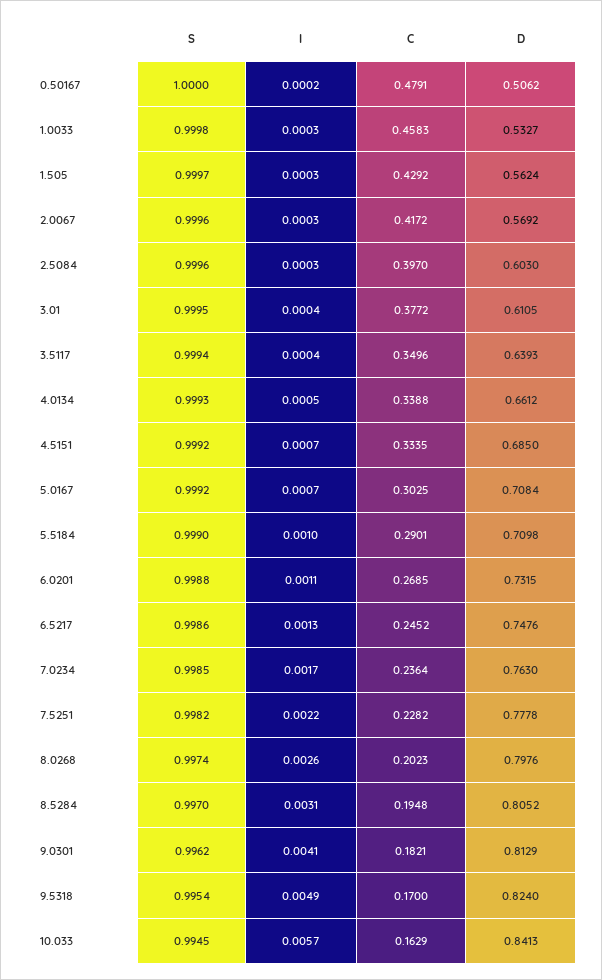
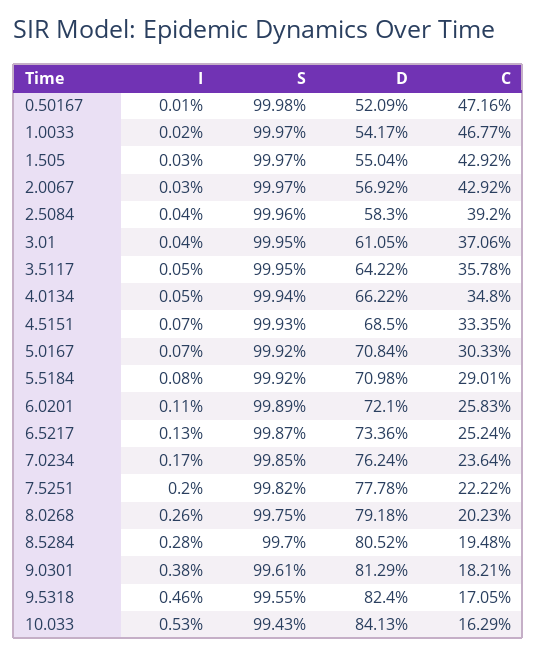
  {
    "S": {
-     "0.50167": 1,
+     "0.50167": 0.9998,
-     "1.0033": 0.9998,
+     "1.0033": 0.9997,
      "1.505": 0.9997,
-     "2.0067": 0.9996,
+     "2.0067": 0.9997,
      "2.5084": 0.9996,
      "3.01": 0.9995,
-     "3.5117": 0.9994,
+     "3.5117": 0.9995,
-     "4.0134": 0.9993,
+     "4.0134": 0.9994,
-     "4.5151": 0.9992,
+     "4.5151": 0.9993,
      "5.0167": 0.9992,
-     "5.5184": 0.999,
+     "5.5184": 0.9992,
-     "6.0201": 0.9988,
+     "6.0201": 0.9989,
-     "6.5217": 0.9986,
+     "6.5217": 0.9987,
      "7.0234": 0.9985,
      "7.5251": 0.9982,
-     "8.0268": 0.9974,
+     "8.0268": 0.9975,
      "8.5284": 0.997,
-     "9.0301": 0.9962,
+     "9.0301": 0.9961,
-     "9.5318": 0.9954,
+     "9.5318": 0.9955,
-     "10.033": 0.9945
+     "10.033": 0.9943
    },
    "I": {
-     "0.50167": 0.0002,
+     "0.50167": 0.0001,
-     "1.0033": 0.0003,
+     "1.0033": 0.0002,
      "1.505": 0.0003,
      "2.0067": 0.0003,
-     "2.5084": 0.0003,
+     "2.5084": 0.0004,
      "3.01": 0.0004,
-     "3.5117": 0.0004,
+     "3.5117": 0.0005,
      "4.0134": 0.0005,
      "4.5151": 0.0007,
      "5.0167": 0.0007,
-     "5.5184": 0.001,
+     "5.5184": 0.0008,
      "6.0201": 0.0011,
      "6.5217": 0.0013,
      "7.0234": 0.0017,
-     "7.5251": 0.0022,
+     "7.5251": 0.002,
      "8.0268": 0.0026,
-     "8.5284": 0.0031,
+     "8.5284": 0.0028,
-     "9.0301": 0.0041,
+     "9.0301": 0.0038,
-     "9.5318": 0.0049,
+     "9.5318": 0.0046,
-     "10.033": 0.0057
+     "10.033": 0.0053
    },
    "C": {
-     "0.50167": 0.4791,
+     "0.50167": 0.4716,
-     "1.0033": 0.4583,
+     "1.0033": 0.4677,
      "1.505": 0.4292,
-     "2.0067": 0.4172,
+     "2.0067": 0.4292,
-     "2.5084": 0.397,
+     "2.5084": 0.392,
-     "3.01": 0.3772,
+     "3.01": 0.3706,
-     "3.5117": 0.3496,
+     "3.5117": 0.3578,
-     "4.0134": 0.3388,
+     "4.0134": 0.348,
      "4.5151": 0.3335,
-     "5.0167": 0.3025,
+     "5.0167": 0.3033,
      "5.5184": 0.2901,
-     "6.0201": 0.2685,
+     "6.0201": 0.2583,
-     "6.5217": 0.2452,
+     "6.5217": 0.2524,
      "7.0234": 0.2364,
-     "7.5251": 0.2282,
+     "7.5251": 0.2222,
      "8.0268": 0.2023,
      "8.5284": 0.1948,
      "9.0301": 0.1821,
-     "9.5318": 0.17,
+     "9.5318": 0.1705,
      "10.033": 0.1629
    },
    "D": {
-     "0.50167": 0.5062,
+     "0.50167": 0.5209,
-     "1.0033": 0.5327,
+     "1.0033": 0.5417,
-     "1.505": 0.5624,
+     "1.505": 0.5504,
      "2.0067": 0.5692,
-     "2.5084": 0.603,
+     "2.5084": 0.583,
      "3.01": 0.6105,
-     "3.5117": 0.6393,
+     "3.5117": 0.6422,
-     "4.0134": 0.6612,
+     "4.0134": 0.6622,
      "4.5151": 0.685,
      "5.0167": 0.7084,
      "5.5184": 0.7098,
-     "6.0201": 0.7315,
+     "6.0201": 0.721,
-     "6.5217": 0.7476,
+     "6.5217": 0.7336,
-     "7.0234": 0.763,
+     "7.0234": 0.7624,
      "7.5251": 0.7778,
-     "8.0268": 0.7976,
+     "8.0268": 0.7918,
      "8.5284": 0.8052,
      "9.0301": 0.8129,
      "9.5318": 0.824,
      "10.033": 0.8413
    }
  }

